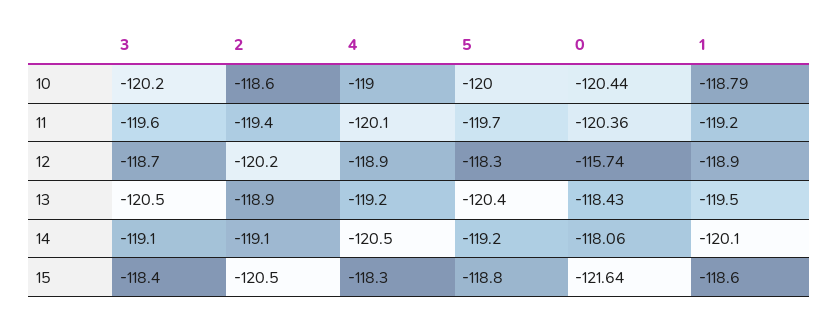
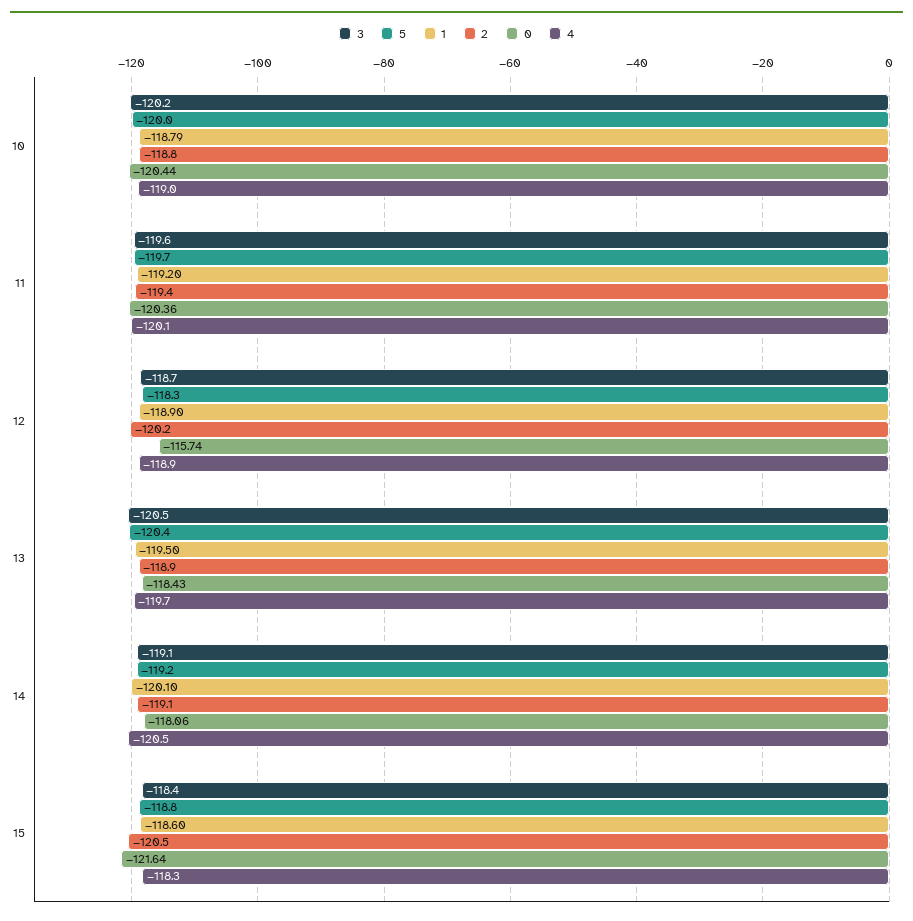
  {
    "3": {
      "10": -120.2,
      "11": -119.6,
      "12": -118.7,
      "13": -120.5,
      "14": -119.1,
      "15": -118.4
    },
    "2": {
-     "10": -118.6,
+     "10": -118.8,
      "11": -119.4,
      "12": -120.2,
      "13": -118.9,
      "14": -119.1,
      "15": -120.5
    },
    "4": {
      "10": -119,
      "11": -120.1,
      "12": -118.9,
-     "13": -119.2,
+     "13": -119.7,
      "14": -120.5,
      "15": -118.3
    },
    "5": {
      "10": -120,
      "11": -119.7,
      "12": -118.3,
      "13": -120.4,
      "14": -119.2,
      "15": -118.8
    },
    "0": {
      "10": -120.44,
      "11": -120.36,
      "12": -115.74,
      "13": -118.43,
      "14": -118.06,
      "15": -121.64
    },
    "1": {
      "10": -118.79,
      "11": -119.2,
      "12": -118.9,
      "13": -119.5,
      "14": -120.1,
      "15": -118.6
    }
  }

